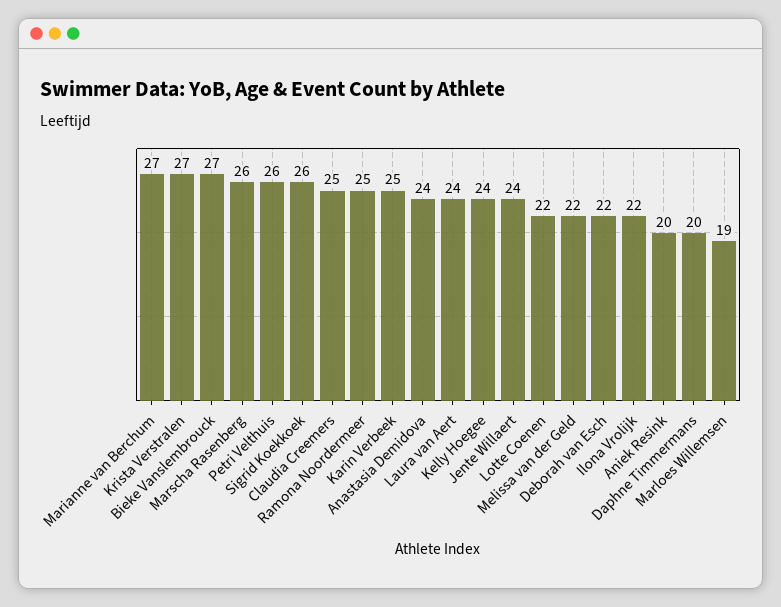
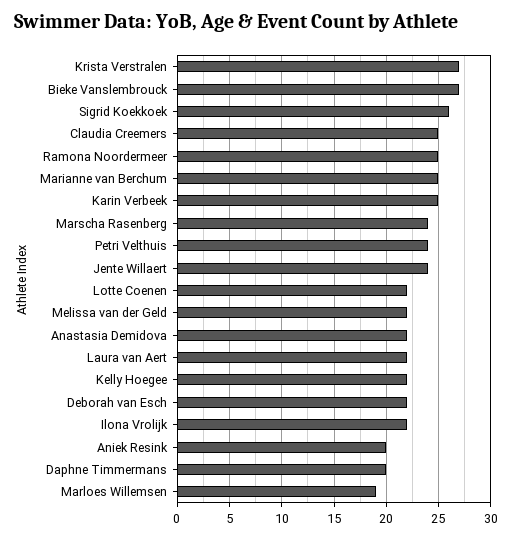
  {
-   "Marianne van Berchum": 27,
+   "Marianne van Berchum": 25,
    "Krista Verstralen": 27,
    "Bieke Vanslembrouck": 27,
-   "Marscha Rasenberg": 26,
+   "Marscha Rasenberg": 24,
-   "Petri Velthuis": 26,
+   "Petri Velthuis": 24,
    "Sigrid Koekkoek": 26,
    "Claudia Creemers": 25,
    "Ramona Noordermeer": 25,
    "Karin Verbeek": 25,
-   "Anastasia Demidova": 24,
+   "Anastasia Demidova": 22,
-   "Laura van Aert": 24,
+   "Laura van Aert": 22,
-   "Kelly Hoegee": 24,
+   "Kelly Hoegee": 22,
    "Jente Willaert": 24,
    "Lotte Coenen": 22,
    "Melissa van der Geld": 22,
    "Deborah van Esch": 22,
    "Ilona Vrolijk": 22,
    "Aniek Resink": 20,
    "Daphne Timmermans": 20,
    "Marloes Willemsen": 19
  }

